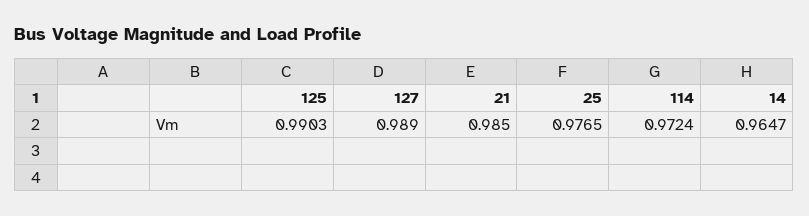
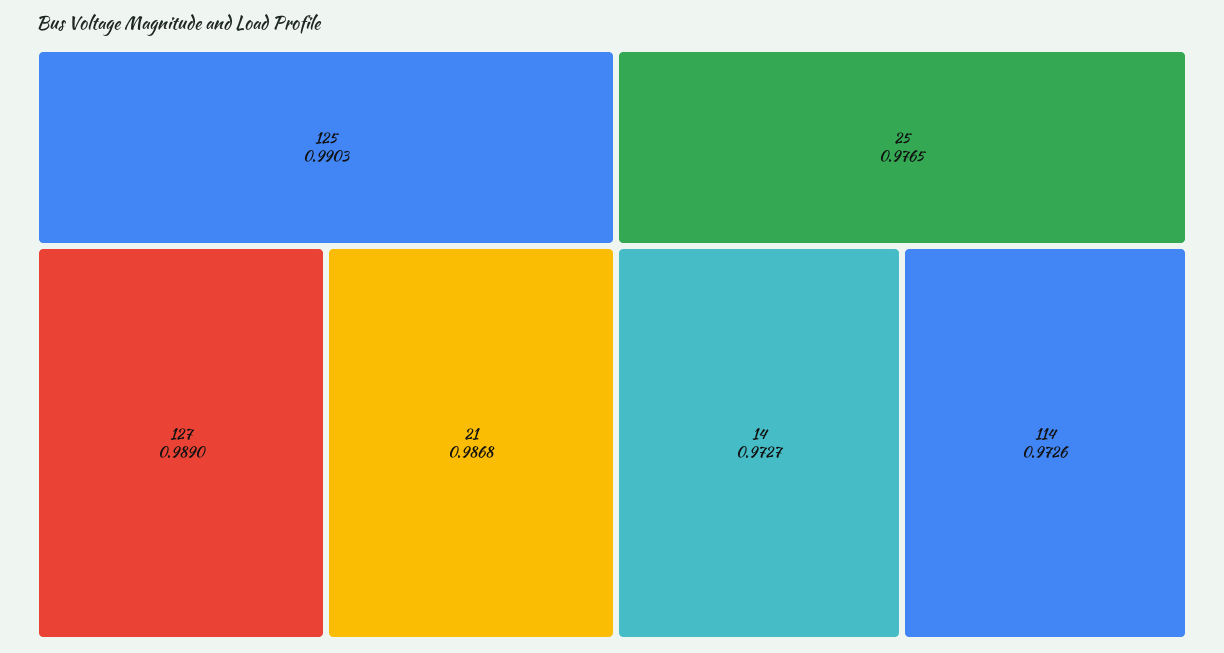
  {
    "125": 0.9903,
    "127": 0.989,
-   "21": 0.985,
+   "21": 0.9868,
    "25": 0.9765,
-   "114": 0.9724,
+   "114": 0.9726,
-   "14": 0.9647
+   "14": 0.9727
  }

